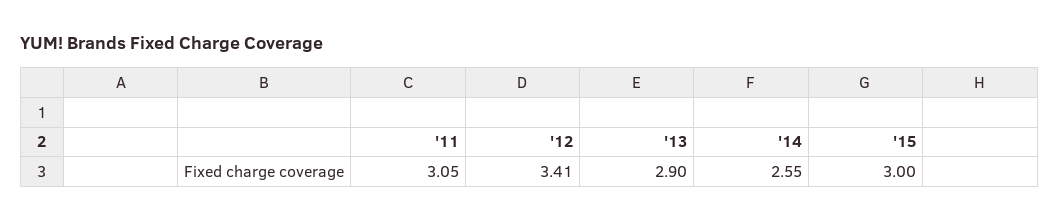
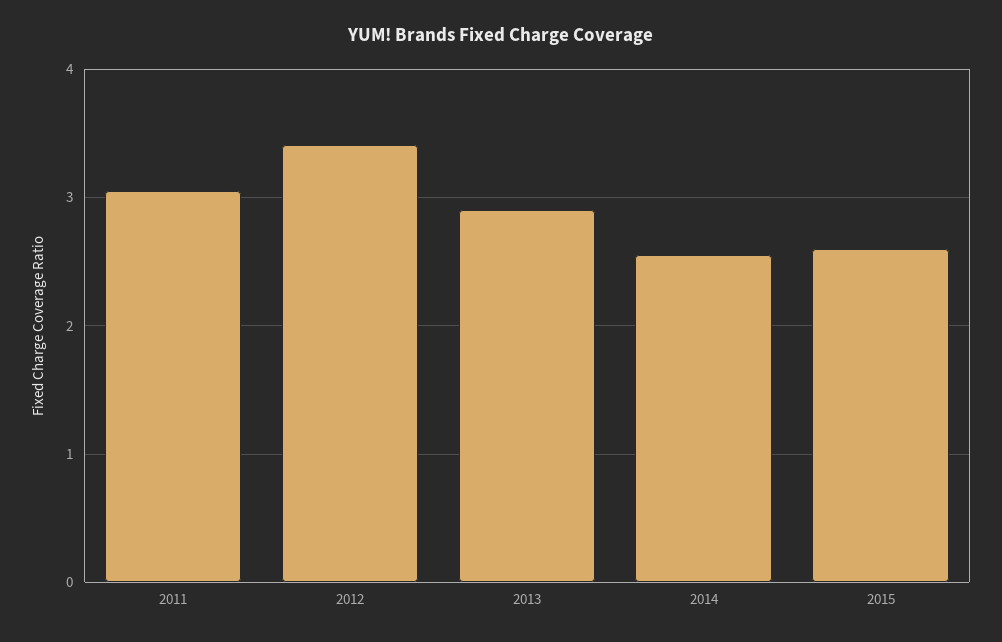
  {
    "'11": 3.05,
    "'12": 3.41,
    "'13": 2.9,
    "'14": 2.55,
-   "'15": 3
+   "'15": 2.6
  }

